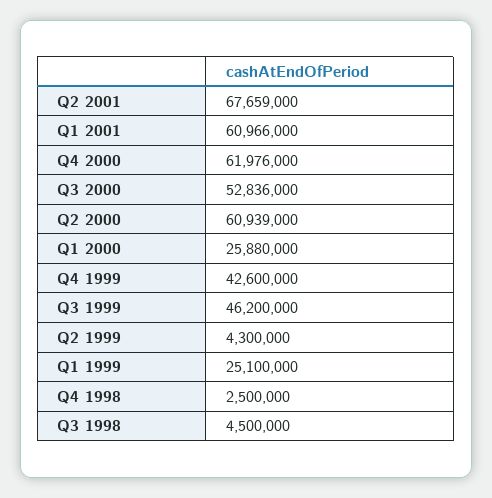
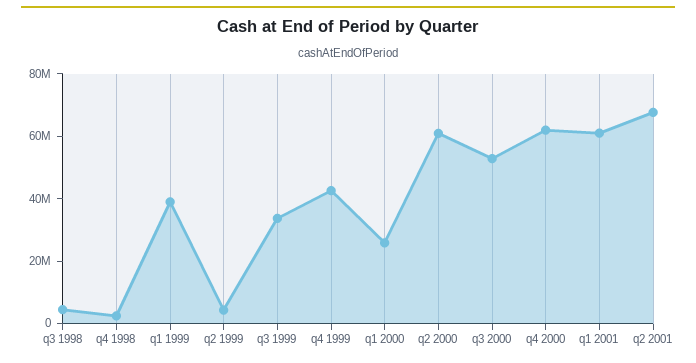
  {
    "Q2 2001": 67659000,
    "Q1 2001": 60966000,
    "Q4 2000": 61976000,
    "Q3 2000": 52836000,
    "Q2 2000": 60939000,
    "Q1 2000": 25880000,
    "Q4 1999": 42600000,
-   "Q3 1999": 46200000,
+   "Q3 1999": 35000000,
    "Q2 1999": 4300000,
-   "Q1 1999": 25100000,
+   "Q1 1999": 40000000,
    "Q4 1998": 2500000,
    "Q3 1998": 4500000
  }

